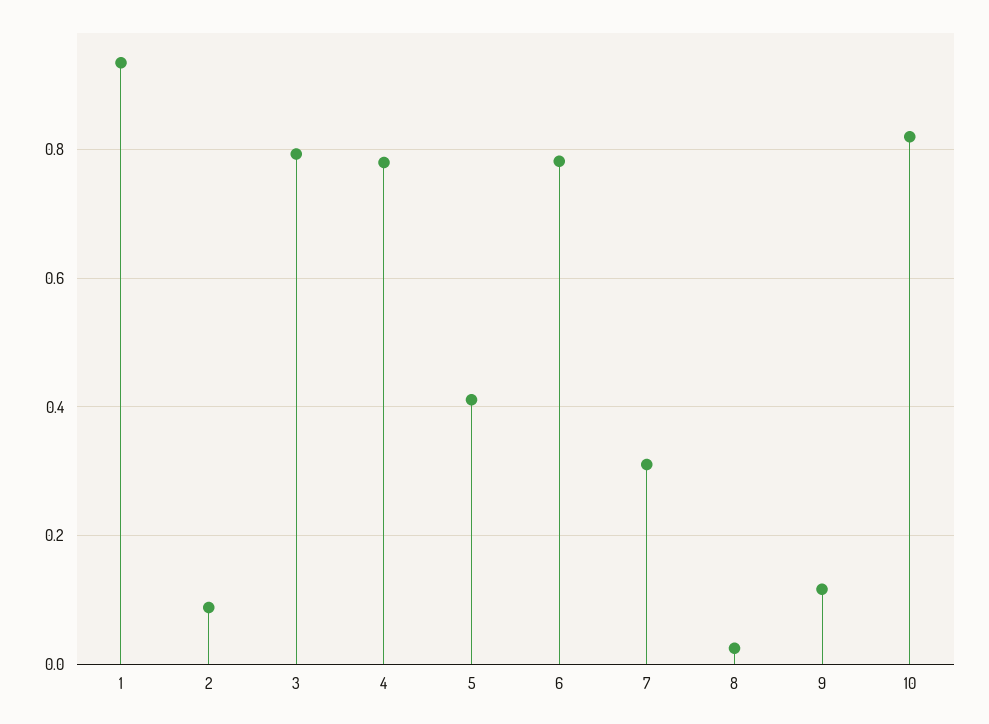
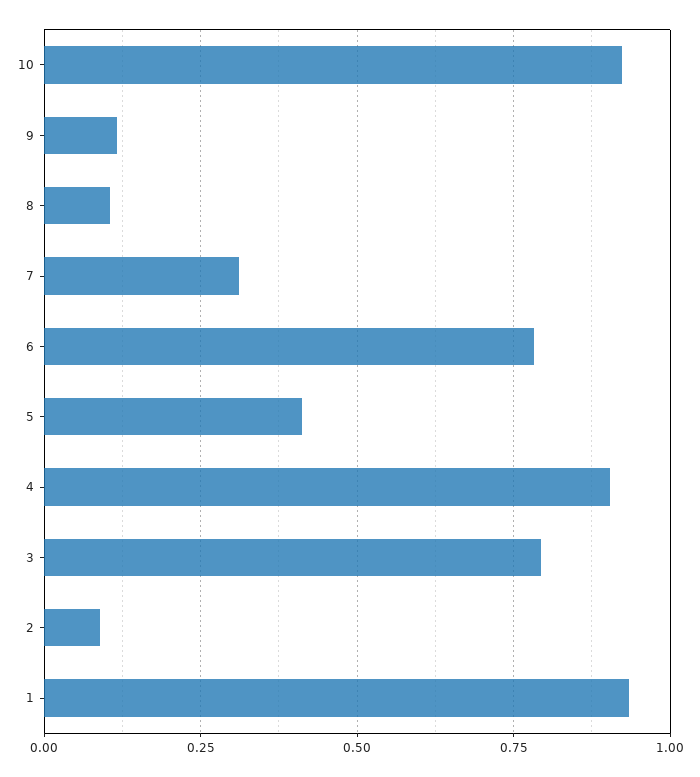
  {
    "1": 0.94,
    "2": 0.08,
    "3": 0.8,
-   "4": 0.78,
+   "4": 0.9,
    "5": 0.42,
    "6": 0.78,
    "7": 0.32,
-   "8": 0.02,
+   "8": 0.1,
    "9": 0.12,
-   "10": 0.82
+   "10": 0.925
  }

